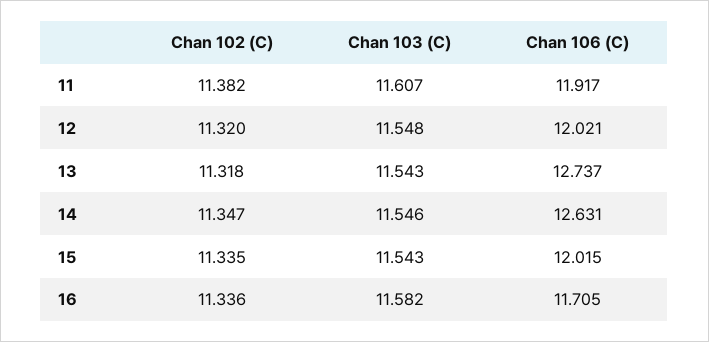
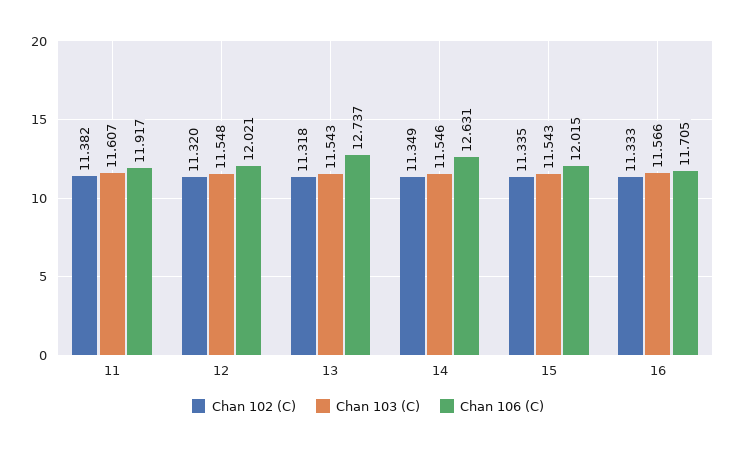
  {
    "Chan 102 (C)": {
      "11": 11.382,
      "12": 11.32,
      "13": 11.318,
-     "14": 11.347,
+     "14": 11.349,
      "15": 11.335,
-     "16": 11.336
+     "16": 11.333
    },
    "Chan 103 (C)": {
      "11": 11.607,
      "12": 11.548,
      "13": 11.543,
      "14": 11.546,
      "15": 11.543,
-     "16": 11.582
+     "16": 11.566
    },
    "Chan 106 (C)": {
      "11": 11.917,
      "12": 12.021,
      "13": 12.737,
      "14": 12.631,
      "15": 12.015,
      "16": 11.705
    }
  }

